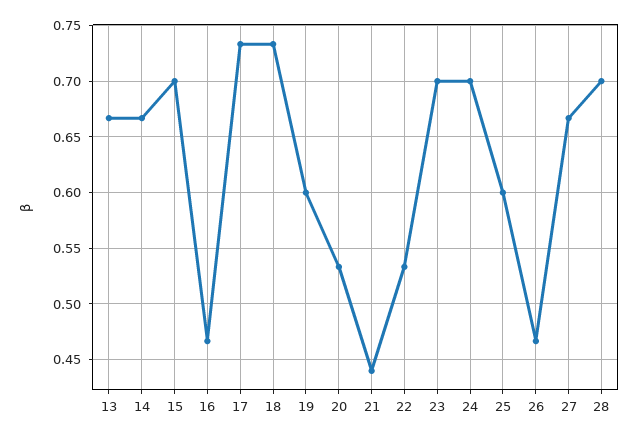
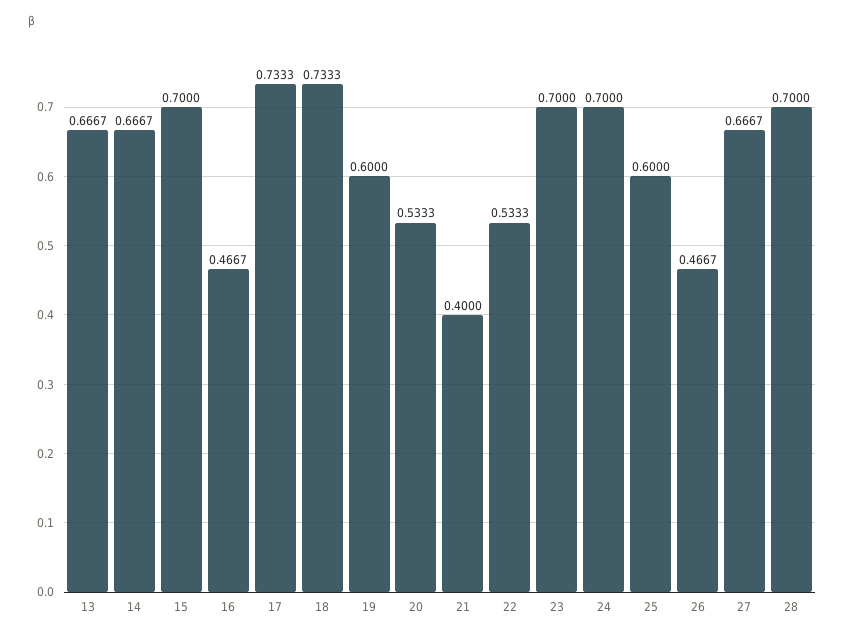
  {
    "13": 0.6667,
    "14": 0.6667,
    "15": 0.7,
    "16": 0.4667,
    "17": 0.7333,
    "18": 0.7333,
    "19": 0.6,
    "20": 0.5333,
-   "21": 0.44,
+   "21": 0.4,
    "22": 0.5333,
    "23": 0.7,
    "24": 0.7,
    "25": 0.6,
    "26": 0.4667,
    "27": 0.6667,
    "28": 0.7
  }

